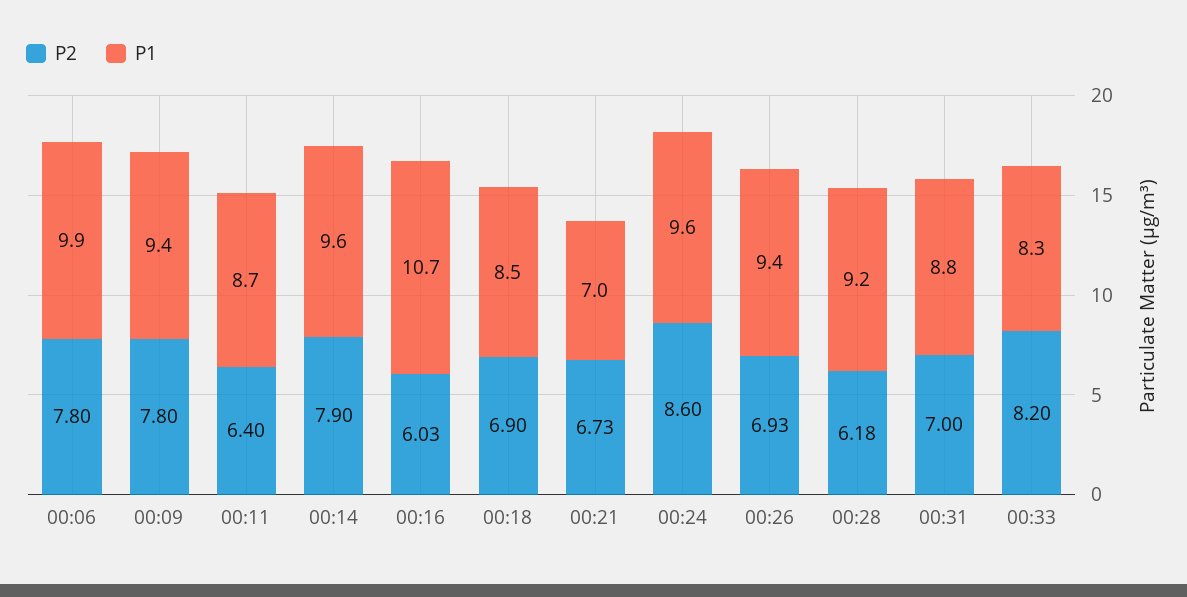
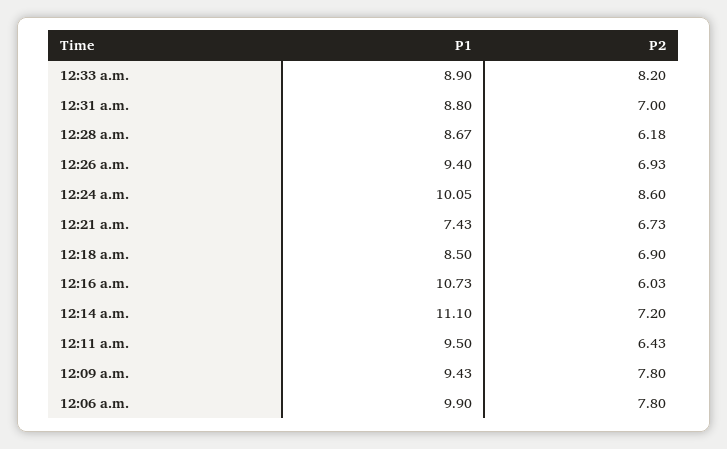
  {
    "P2": {
      "00:06": 7.8,
      "00:09": 7.8,
-     "00:11": 6.4,
+     "00:11": 6.43,
-     "00:14": 7.9,
+     "00:14": 7.2,
      "00:16": 6.03,
      "00:18": 6.9,
      "00:21": 6.73,
      "00:24": 8.6,
      "00:26": 6.93,
      "00:28": 6.18,
      "00:31": 7,
      "00:33": 8.2
    },
    "P1": {
      "00:06": 9.9,
      "00:09": 9.43,
-     "00:11": 8.7,
+     "00:11": 9.5,
-     "00:14": 9.6,
+     "00:14": 11.1,
      "00:16": 10.73,
      "00:18": 8.5,
-     "00:21": 7,
+     "00:21": 7.43,
-     "00:24": 9.6,
+     "00:24": 10.05,
      "00:26": 9.4,
-     "00:28": 9.2,
+     "00:28": 8.67,
      "00:31": 8.8,
-     "00:33": 8.3
+     "00:33": 8.9
    }
  }

